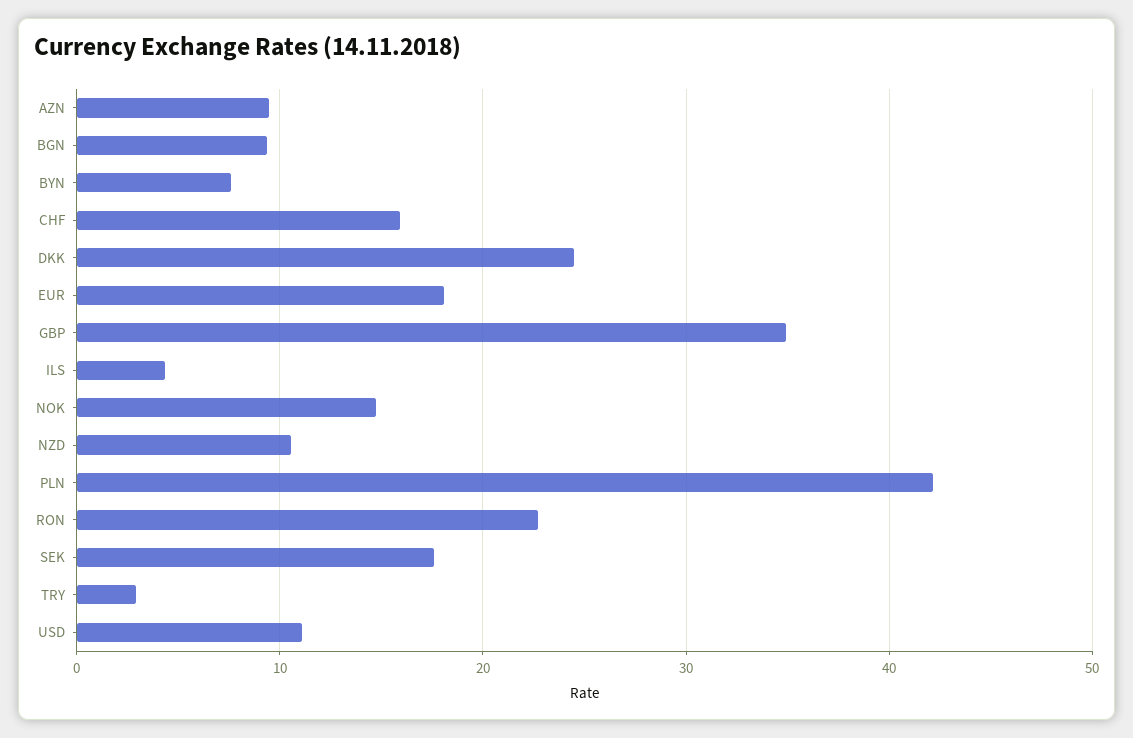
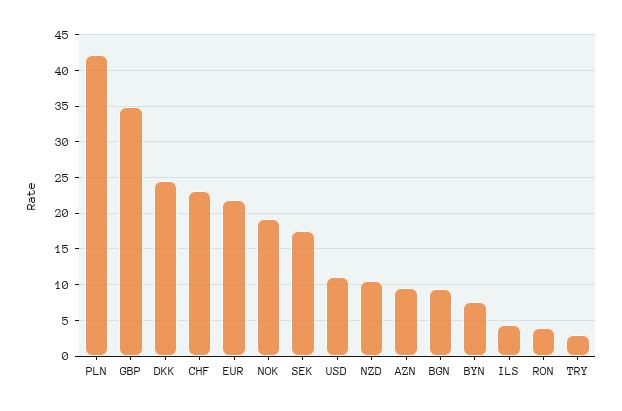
  {
    "AZN": 9,
    "BGN": 9,
    "BYN": 8,
-   "CHF": 16,
+   "CHF": 23,
    "DKK": 25,
-   "EUR": 18,
+   "EUR": 22,
    "GBP": 35,
    "ILS": 4,
-   "NOK": 15,
+   "NOK": 19,
    "NZD": 11,
    "PLN": 42,
-   "RON": 23,
+   "RON": 4,
    "SEK": 18,
    "TRY": 3,
    "USD": 11
  }

